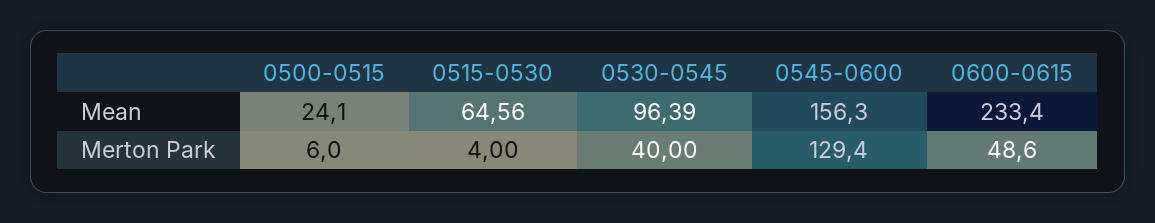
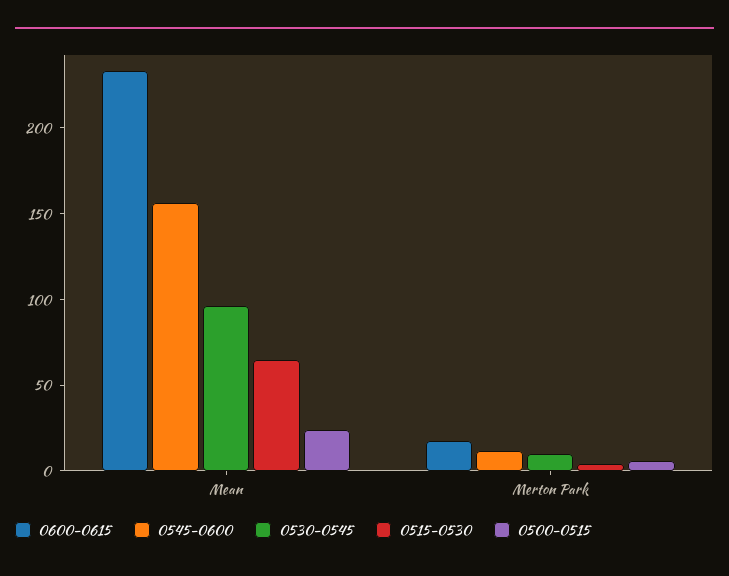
  {
    "0500-0515": {
      "Mean": 24.1,
      "Merton Park": 6
    },
    "0515-0530": {
      "Mean": 64.56,
      "Merton Park": 4
    },
    "0530-0545": {
      "Mean": 96.39,
-     "Merton Park": 40
+     "Merton Park": 10
    },
    "0545-0600": {
      "Mean": 156.3,
-     "Merton Park": 129.4
+     "Merton Park": 10
    },
    "0600-0615": {
      "Mean": 233.4,
-     "Merton Park": 48.6
+     "Merton Park": 20
    }
  }

